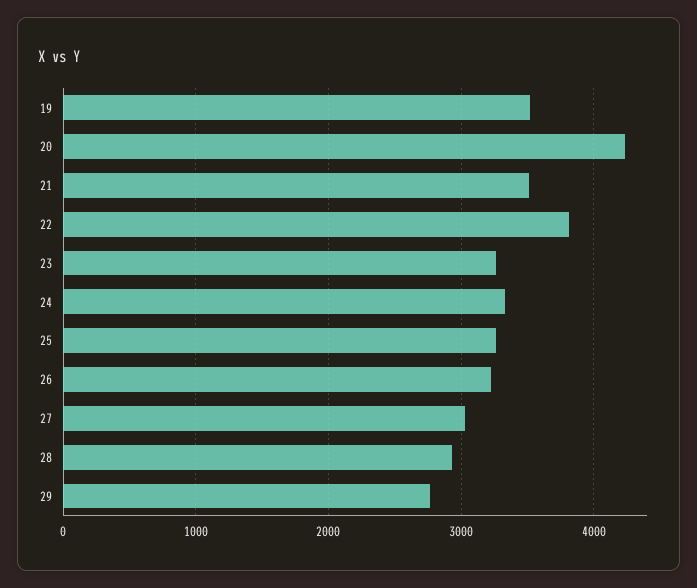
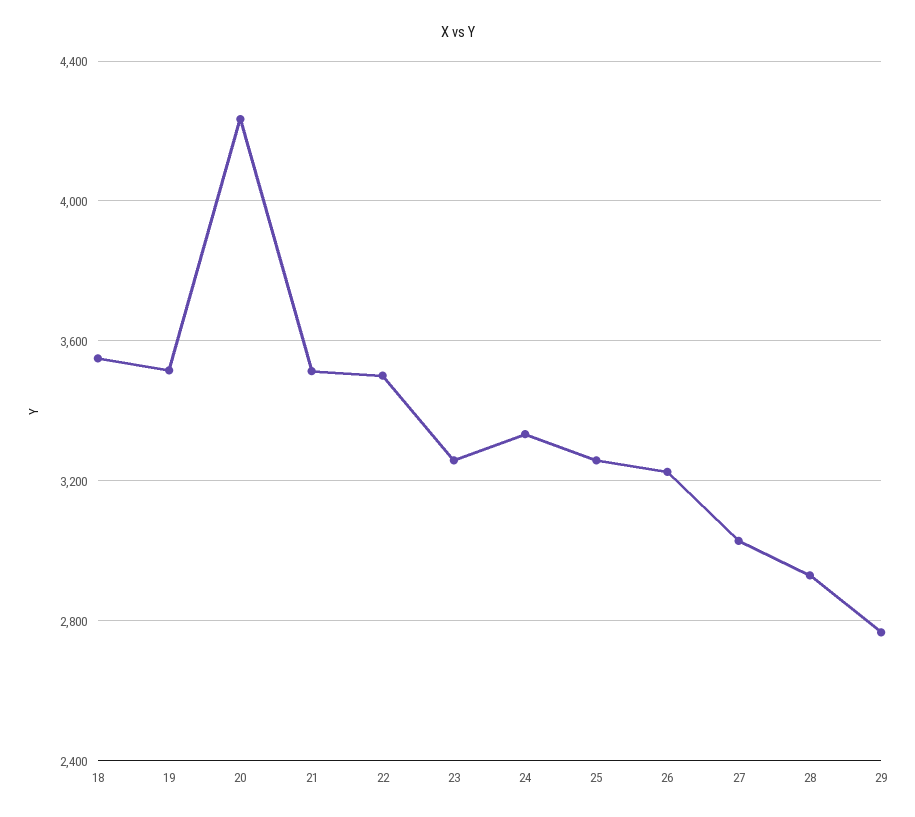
  {
    "19": 3500,
    "20": 4250,
    "21": 3500,
-   "22": 3800,
+   "22": 3500,
    "23": 3250,
    "24": 3350,
    "25": 3250,
    "26": 3250,
    "27": 3050,
    "28": 2950,
-   "29": 2750
+   "29": 2750,
+   "18": 3550
  }

